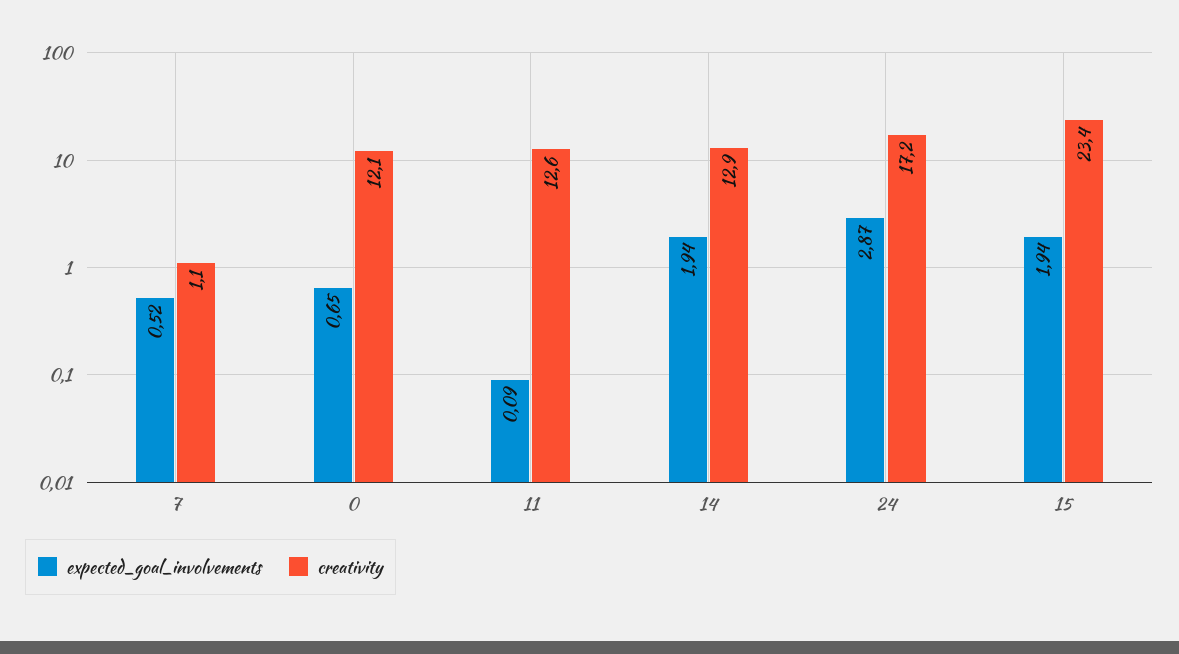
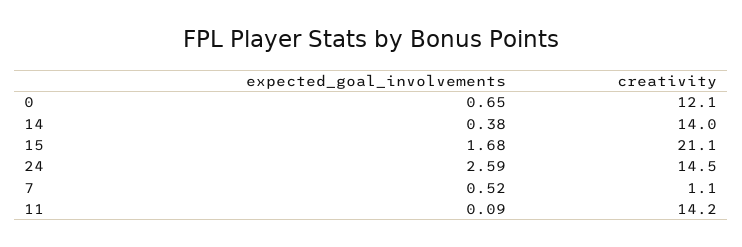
  {
    "expected_goal_involvements": {
      "7": 0.52,
      "0": 0.65,
      "11": 0.09,
-     "14": 1.94,
+     "14": 0.38,
-     "24": 2.87,
+     "24": 2.59,
-     "15": 1.94
+     "15": 1.68
    },
    "creativity": {
      "7": 1.1,
      "0": 12.1,
-     "11": 12.6,
+     "11": 14.2,
-     "14": 12.9,
+     "14": 14,
-     "24": 17.2,
+     "24": 14.5,
-     "15": 23.4
+     "15": 21.1
    }
  }

